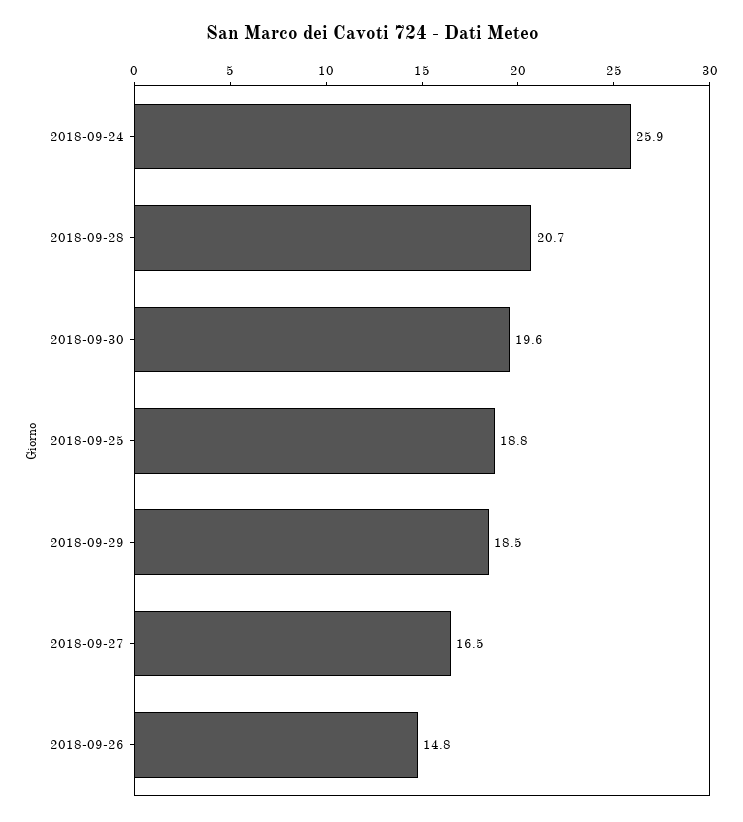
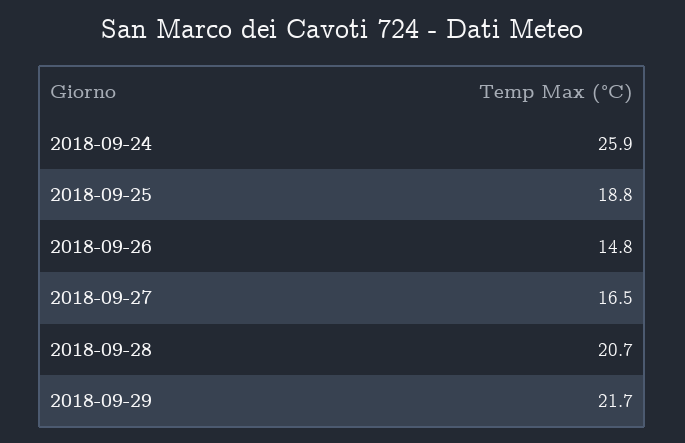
  {
    "2018-09-24": 25.9,
    "2018-09-28": 20.7,
-   "2018-09-30": 19.6,
    "2018-09-25": 18.8,
-   "2018-09-29": 18.5,
+   "2018-09-29": 21.7,
    "2018-09-27": 16.5,
    "2018-09-26": 14.8
  }

